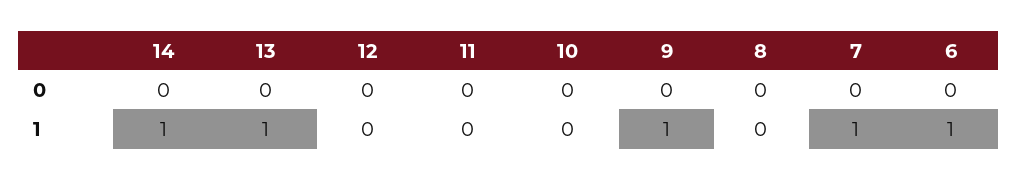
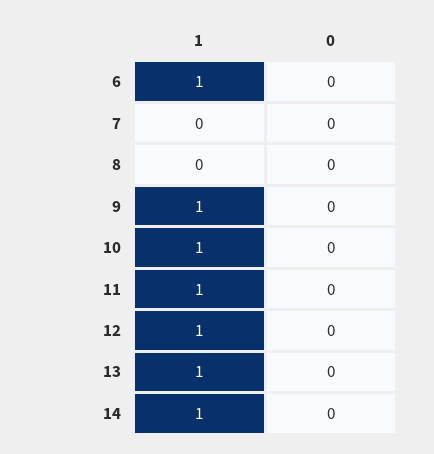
  {
    "14": {
      "0": 0,
      "1": 1
    },
    "13": {
      "0": 0,
      "1": 1
    },
    "12": {
      "0": 0,
-     "1": 0
+     "1": 1
    },
    "11": {
      "0": 0,
-     "1": 0
+     "1": 1
    },
    "10": {
      "0": 0,
-     "1": 0
+     "1": 1
    },
    "9": {
      "0": 0,
      "1": 1
    },
    "8": {
      "0": 0,
      "1": 0
    },
    "7": {
      "0": 0,
-     "1": 1
+     "1": 0
    },
    "6": {
      "0": 0,
      "1": 1
    }
  }

